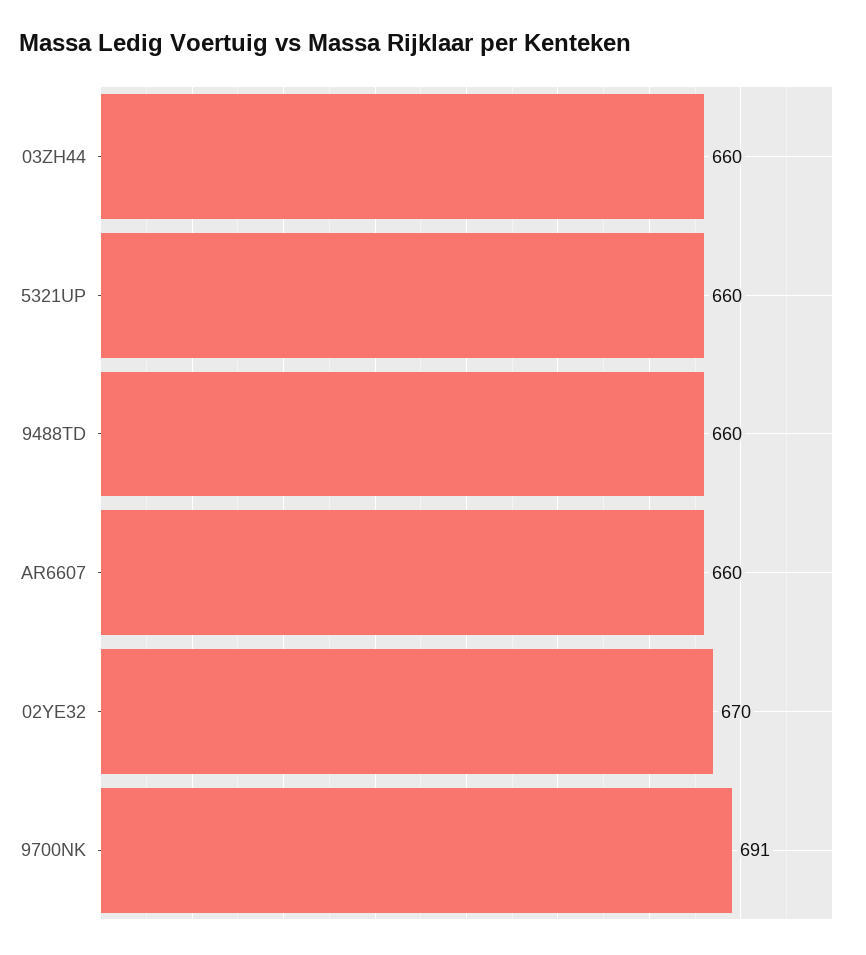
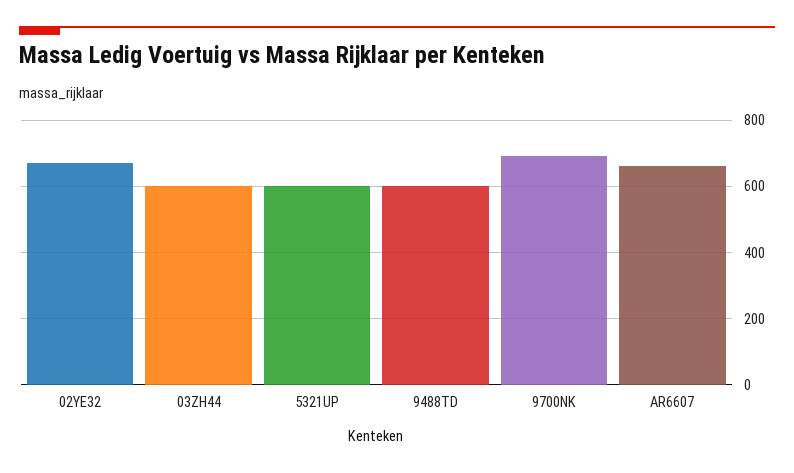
  {
-   "03ZH44": 660,
+   "03ZH44": 600,
-   "5321UP": 660,
+   "5321UP": 600,
-   "9488TD": 660,
+   "9488TD": 600,
    "AR6607": 660,
    "02YE32": 670,
    "9700NK": 691
  }

